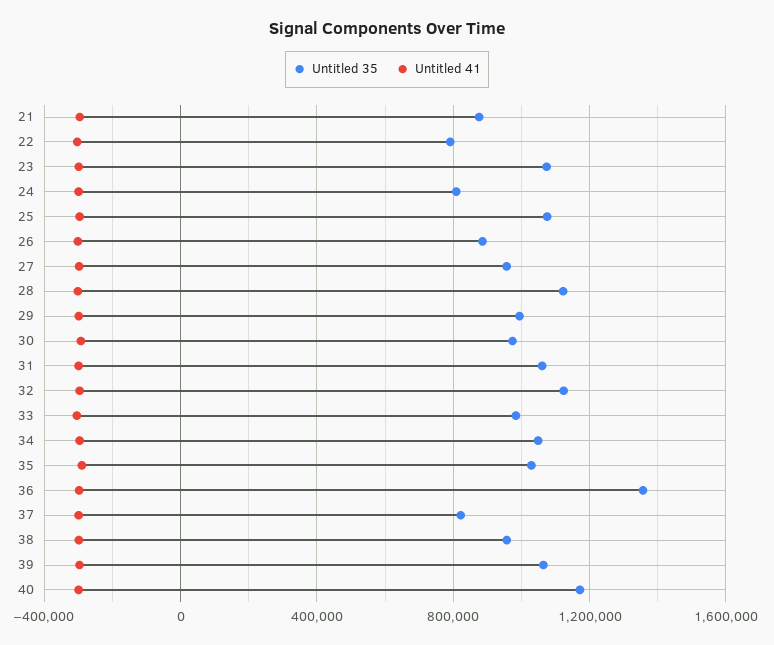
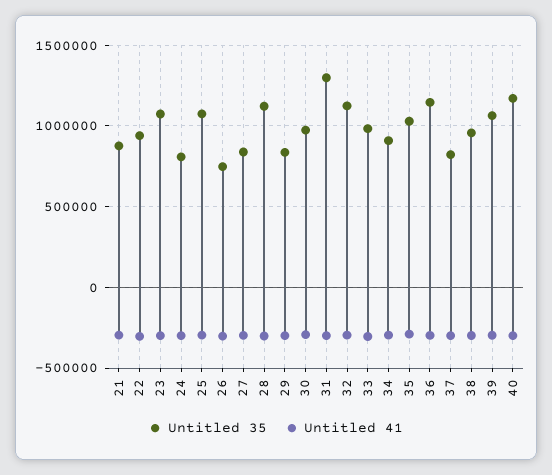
  {
    "Untitled 35": {
      "21": 900000,
-     "22": 800000,
+     "22": 950000,
      "23": 1050000,
      "24": 800000,
      "25": 1100000,
-     "26": 900000,
+     "26": 750000,
-     "27": 950000,
+     "27": 850000,
      "28": 1100000,
-     "29": 1000000,
+     "29": 850000,
      "30": 950000,
-     "31": 1050000,
+     "31": 1300000,
      "32": 1100000,
      "33": 1000000,
-     "34": 1050000,
+     "34": 900000,
      "35": 1050000,
-     "36": 1350000,
+     "36": 1150000,
      "37": 800000,
      "38": 950000,
      "39": 1050000,
      "40": 1150000
    },
    "Untitled 41": {
      "21": -300000,
      "22": -300000,
      "23": -300000,
      "24": -300000,
      "25": -300000,
      "26": -300000,
      "27": -300000,
      "28": -300000,
      "29": -300000,
      "30": -300000,
      "31": -300000,
      "32": -300000,
      "33": -300000,
      "34": -300000,
      "35": -300000,
      "36": -300000,
      "37": -300000,
      "38": -300000,
      "39": -300000,
      "40": -300000
    }
  }

